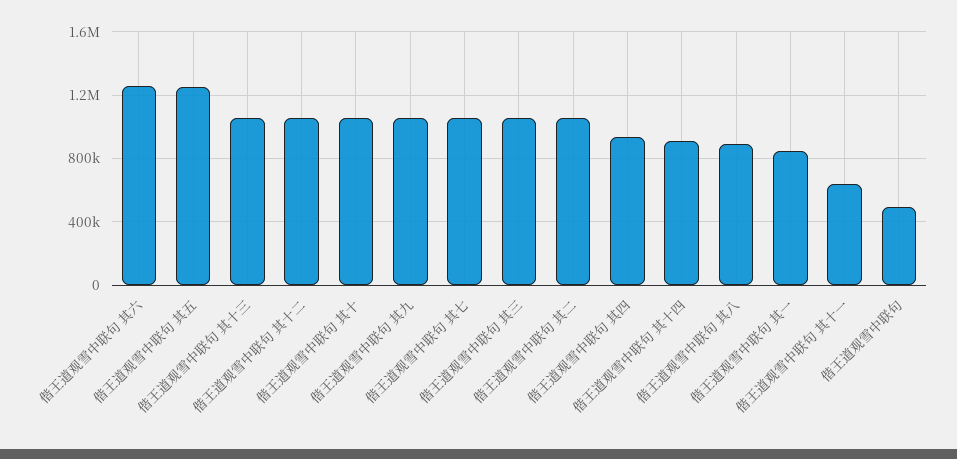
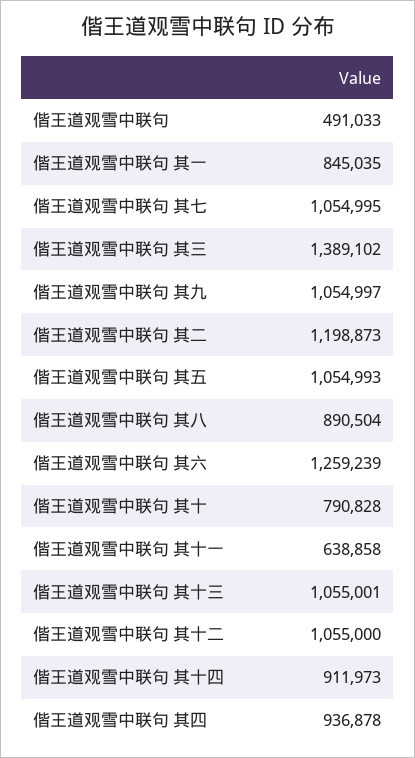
  {
    "偕王道观雪中联句 其六": 1259239,
-   "偕王道观雪中联句 其五": 1250000,
+   "偕王道观雪中联句 其五": 1054993,
    "偕王道观雪中联句 其十三": 1055001,
    "偕王道观雪中联句 其十二": 1055000,
-   "偕王道观雪中联句 其十": 1050000,
+   "偕王道观雪中联句 其十": 790828,
    "偕王道观雪中联句 其九": 1054997,
    "偕王道观雪中联句 其七": 1054995,
-   "偕王道观雪中联句 其三": 1050000,
+   "偕王道观雪中联句 其三": 1389102,
-   "偕王道观雪中联句 其二": 1050000,
+   "偕王道观雪中联句 其二": 1198873,
    "偕王道观雪中联句 其四": 936878,
    "偕王道观雪中联句 其十四": 911973,
    "偕王道观雪中联句 其八": 890504,
    "偕王道观雪中联句 其一": 845035,
    "偕王道观雪中联句 其十一": 638858,
    "偕王道观雪中联句": 491033
  }

